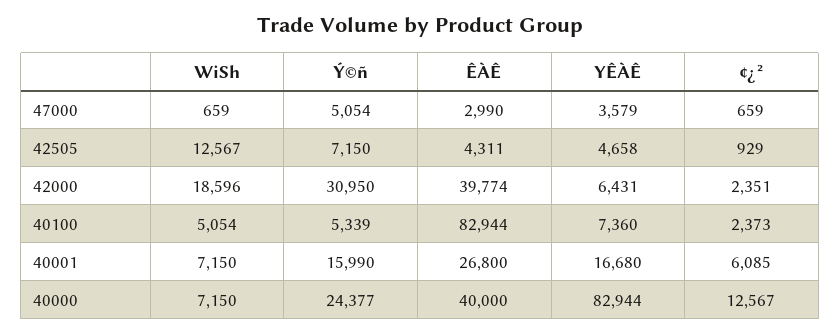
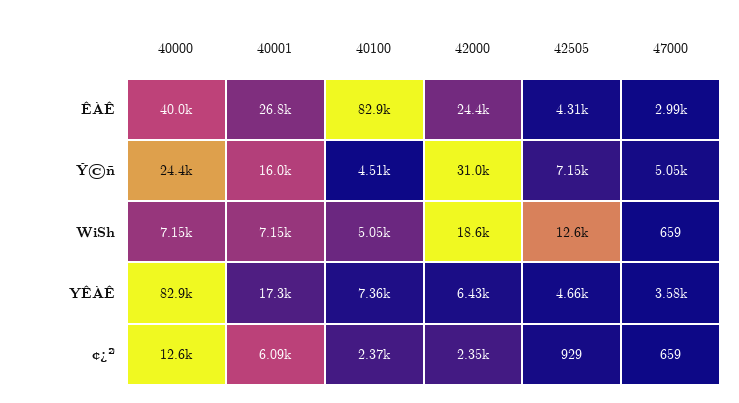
  {
    "WiSh": {
      "47000": 659,
      "42505": 12567,
      "42000": 18596,
      "40100": 5054,
      "40001": 7150,
      "40000": 7150
    },
    "Ý©ñ": {
      "47000": 5054,
      "42505": 7150,
      "42000": 30950,
-     "40100": 5339,
+     "40100": 4510,
      "40001": 15990,
      "40000": 24377
    },
    "ÊÀÊ": {
      "47000": 2990,
      "42505": 4311,
-     "42000": 39774,
+     "42000": 24400,
      "40100": 82944,
      "40001": 26800,
      "40000": 40000
    },
    "YÊÀÊ": {
      "47000": 3579,
      "42505": 4658,
      "42000": 6431,
      "40100": 7360,
-     "40001": 16680,
+     "40001": 17300,
      "40000": 82944
    },
    "¢¿²": {
      "47000": 659,
      "42505": 929,
      "42000": 2351,
      "40100": 2373,
      "40001": 6085,
      "40000": 12567
    }
  }

